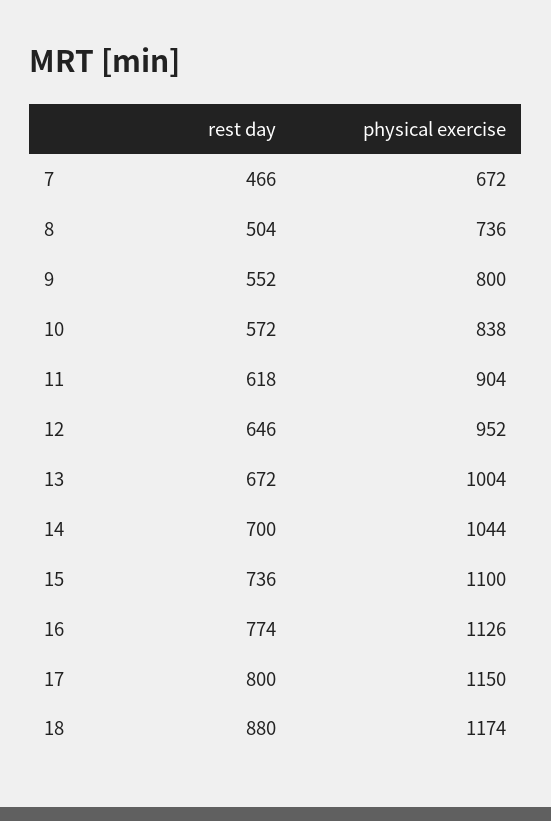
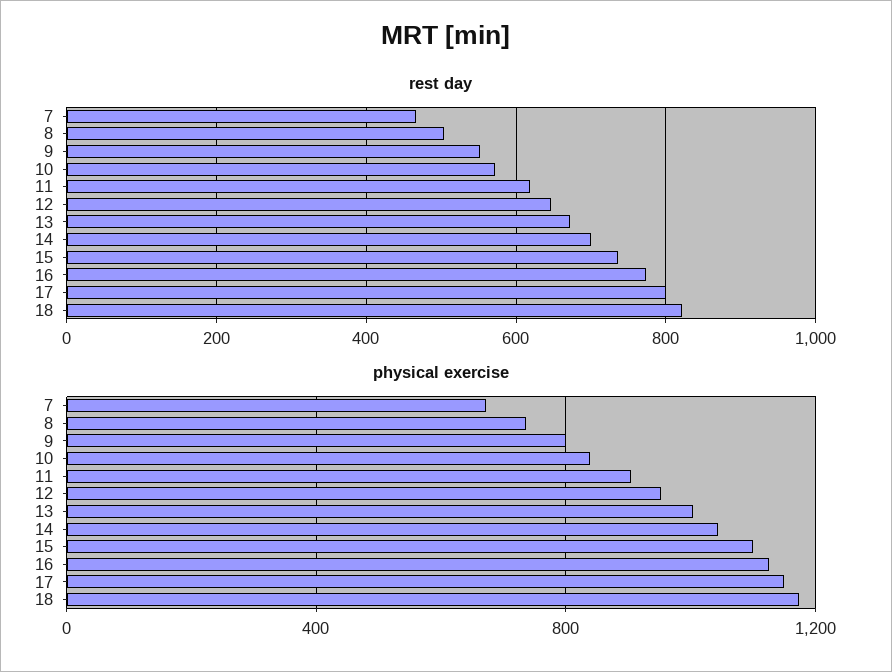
  {
    "rest day": {
      "7": 466,
      "8": 504,
      "9": 552,
      "10": 572,
      "11": 618,
      "12": 646,
      "13": 672,
      "14": 700,
      "15": 736,
      "16": 774,
      "17": 800,
-     "18": 880
+     "18": 820
    },
    "physical exercise": {
      "7": 672,
      "8": 736,
      "9": 800,
      "10": 838,
      "11": 904,
      "12": 952,
      "13": 1004,
      "14": 1044,
      "15": 1100,
      "16": 1126,
      "17": 1150,
      "18": 1174
    }
  }

